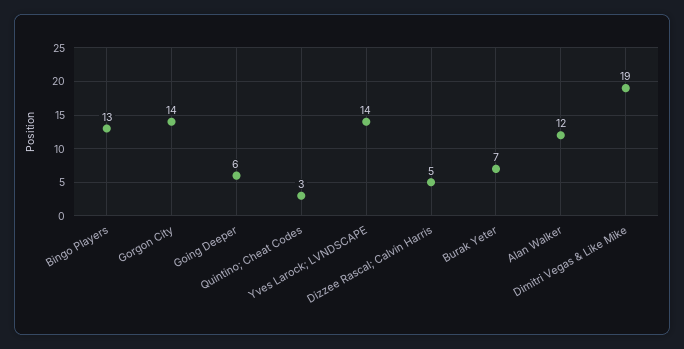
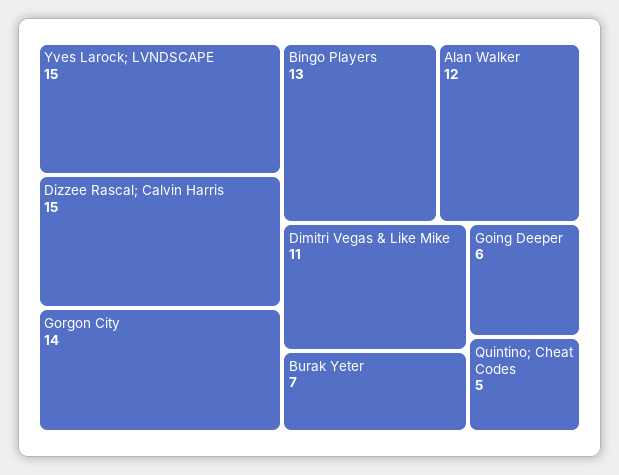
  {
    "Bingo Players": 13,
    "Gorgon City": 14,
    "Going Deeper": 6,
-   "Quintino; Cheat Codes": 3,
+   "Quintino; Cheat Codes": 5,
-   "Yves Larock; LVNDSCAPE": 14,
+   "Yves Larock; LVNDSCAPE": 15,
-   "Dizzee Rascal; Calvin Harris": 5,
+   "Dizzee Rascal; Calvin Harris": 15,
    "Burak Yeter": 7,
    "Alan Walker": 12,
-   "Dimitri Vegas & Like Mike": 19
+   "Dimitri Vegas & Like Mike": 11
  }

